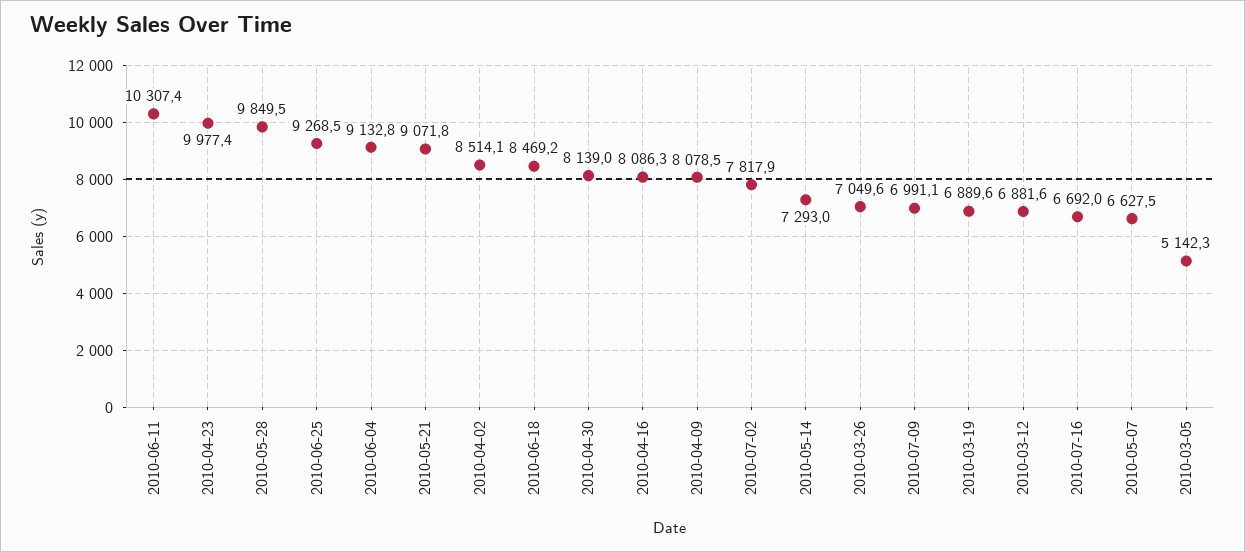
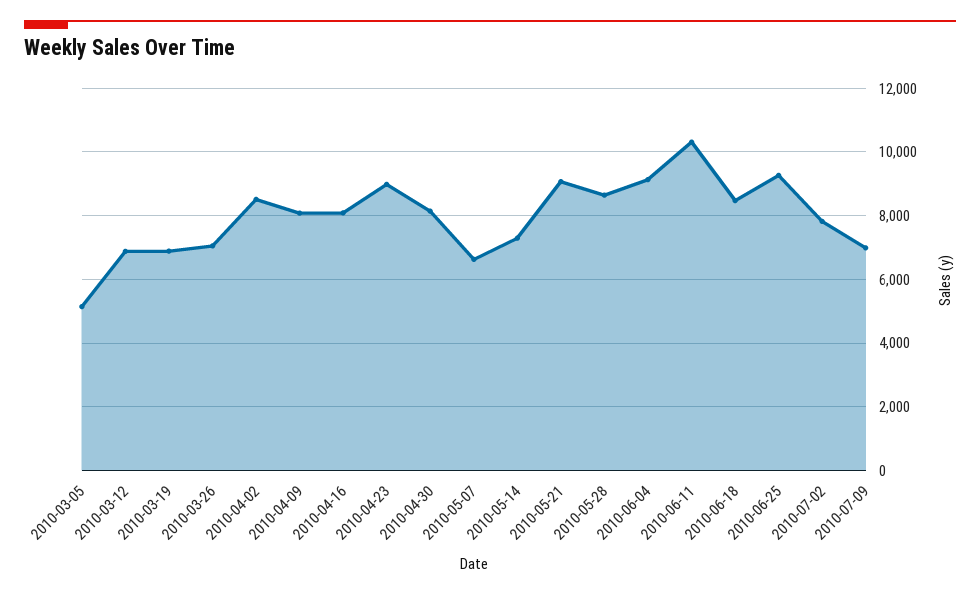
  {
    "2010-06-11": 10307.4,
-   "2010-04-23": 9977.4,
+   "2010-04-23": 9000,
-   "2010-05-28": 9849.5,
+   "2010-05-28": 8600,
    "2010-06-25": 9268.5,
    "2010-06-04": 9132.8,
    "2010-05-21": 9071.8,
    "2010-04-02": 8514.1,
    "2010-06-18": 8469.2,
    "2010-04-30": 8139,
    "2010-04-16": 8086.3,
    "2010-04-09": 8078.5,
    "2010-07-02": 7817.9,
    "2010-05-14": 7293,
    "2010-03-26": 7049.6,
    "2010-07-09": 6991.1,
    "2010-03-19": 6889.6,
    "2010-03-12": 6881.6,
-   "2010-07-16": 6692,
    "2010-05-07": 6627.5,
    "2010-03-05": 5142.3
  }

